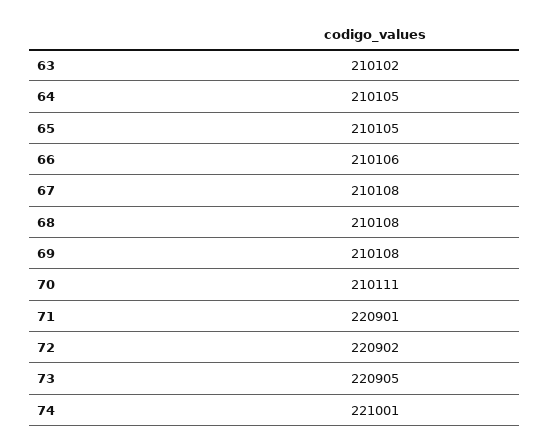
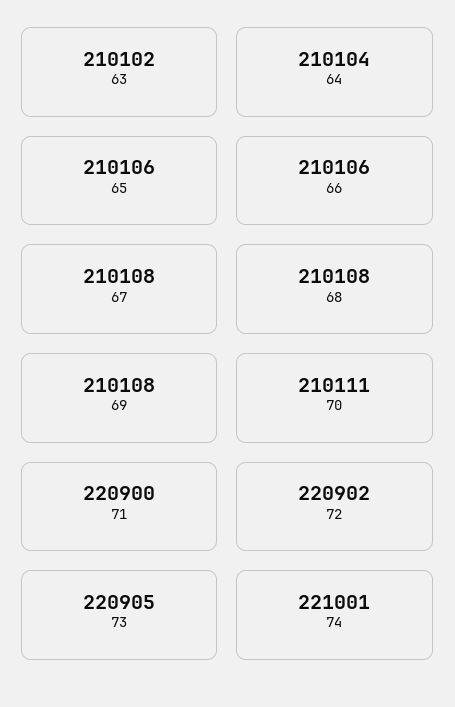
  {
    "63": 210102,
-   "64": 210105,
+   "64": 210104,
-   "65": 210105,
+   "65": 210106,
    "66": 210106,
    "67": 210108,
    "68": 210108,
    "69": 210108,
    "70": 210111,
-   "71": 220901,
+   "71": 220900,
    "72": 220902,
    "73": 220905,
    "74": 221001
  }

